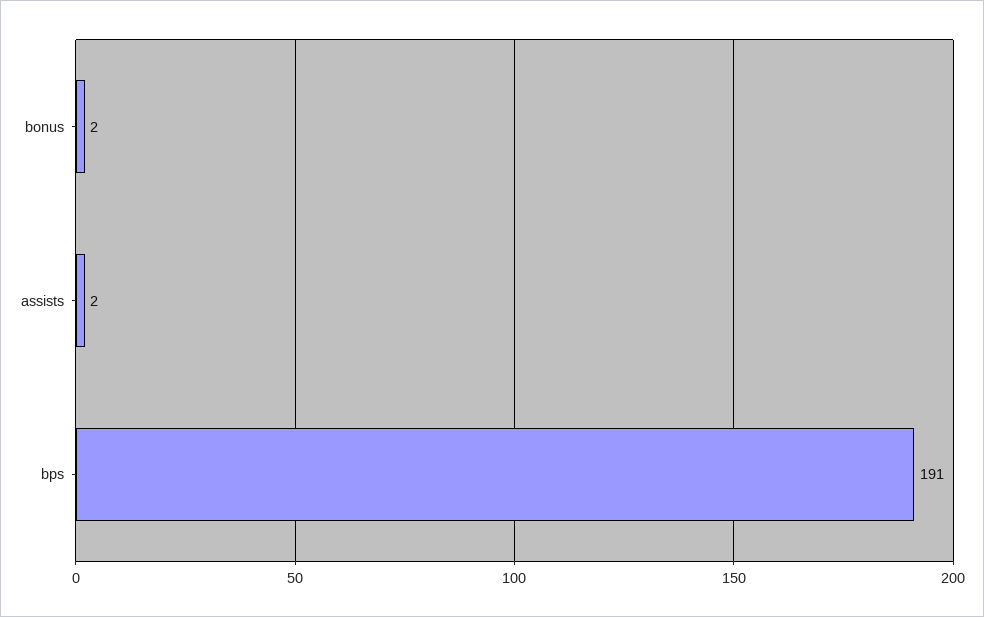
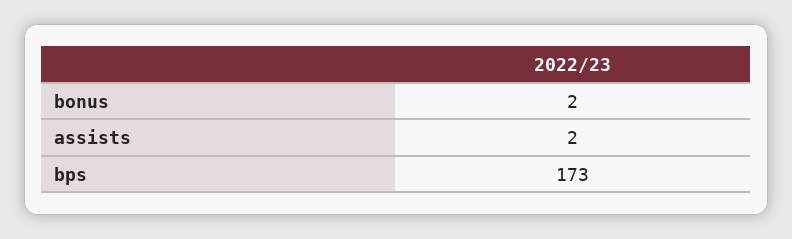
  {
    "bonus": 2,
    "assists": 2,
-   "bps": 191
+   "bps": 173
  }

